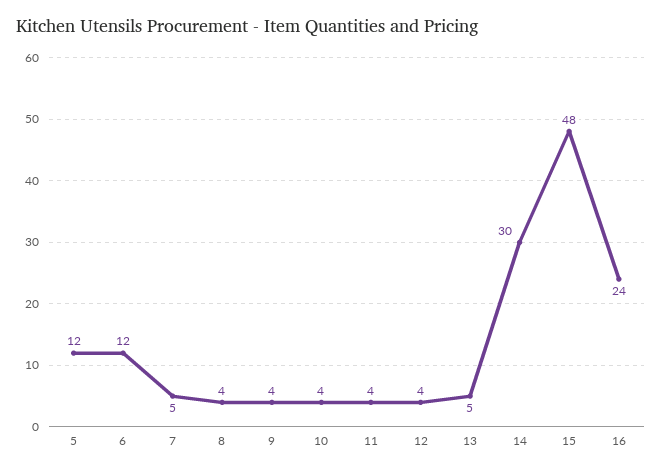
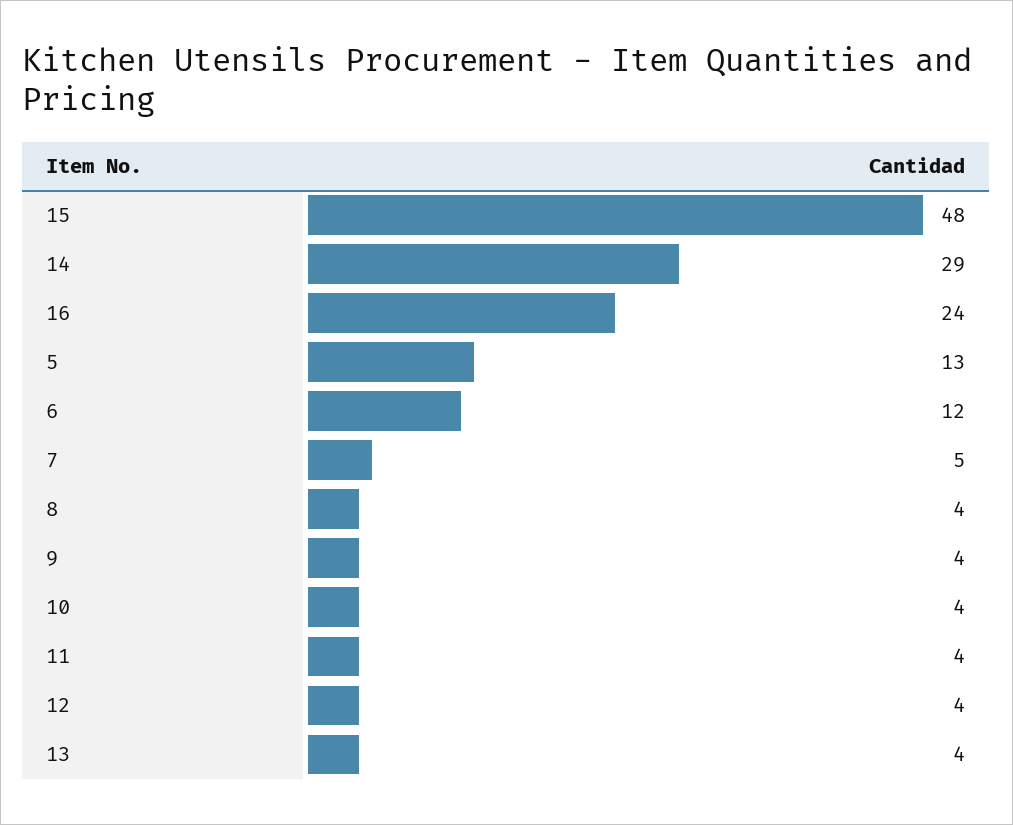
  {
-   "5": 12,
+   "5": 13,
    "6": 12,
    "7": 5,
    "8": 4,
    "9": 4,
    "10": 4,
    "11": 4,
    "12": 4,
-   "13": 5,
+   "13": 4,
-   "14": 30,
+   "14": 29,
    "15": 48,
    "16": 24
  }

